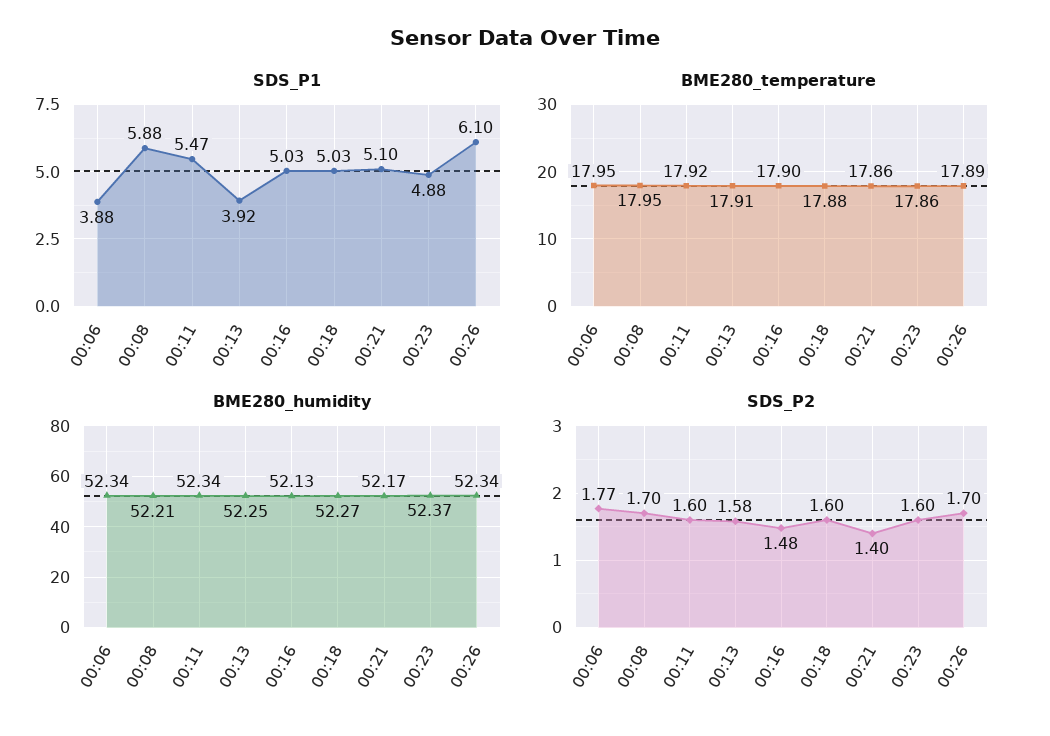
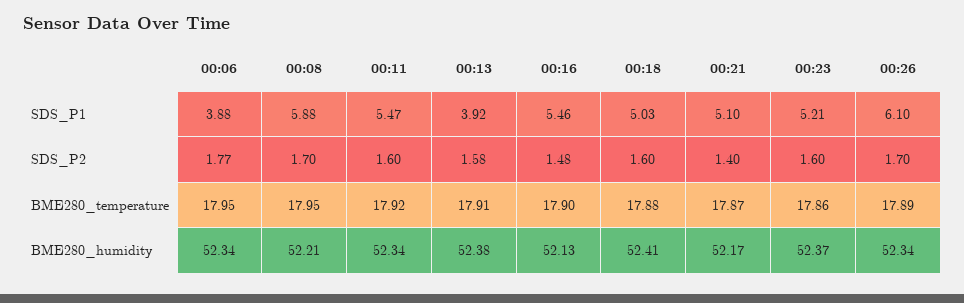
  {
    "SDS_P1": {
      "00:06": 3.88,
      "00:08": 5.88,
      "00:11": 5.47,
      "00:13": 3.92,
-     "00:16": 5.03,
+     "00:16": 5.46,
      "00:18": 5.03,
      "00:21": 5.1,
-     "00:23": 4.88,
+     "00:23": 5.21,
      "00:26": 6.1
    },
    "BME280_temperature": {
      "00:06": 17.95,
      "00:08": 17.95,
      "00:11": 17.92,
      "00:13": 17.91,
      "00:16": 17.9,
      "00:18": 17.88,
-     "00:21": 17.86,
+     "00:21": 17.87,
      "00:23": 17.86,
      "00:26": 17.89
    },
    "BME280_humidity": {
      "00:06": 52.34,
      "00:08": 52.21,
      "00:11": 52.34,
-     "00:13": 52.25,
+     "00:13": 52.38,
      "00:16": 52.13,
-     "00:18": 52.27,
+     "00:18": 52.41,
      "00:21": 52.17,
      "00:23": 52.37,
      "00:26": 52.34
    },
    "SDS_P2": {
      "00:06": 1.77,
      "00:08": 1.7,
      "00:11": 1.6,
      "00:13": 1.58,
      "00:16": 1.48,
      "00:18": 1.6,
      "00:21": 1.4,
      "00:23": 1.6,
      "00:26": 1.7
    }
  }

